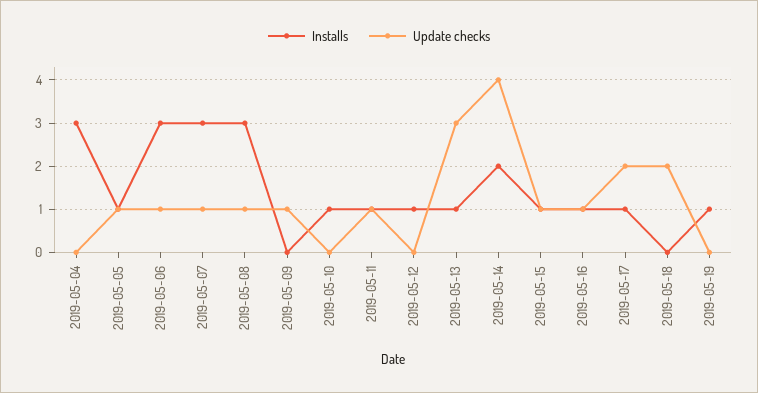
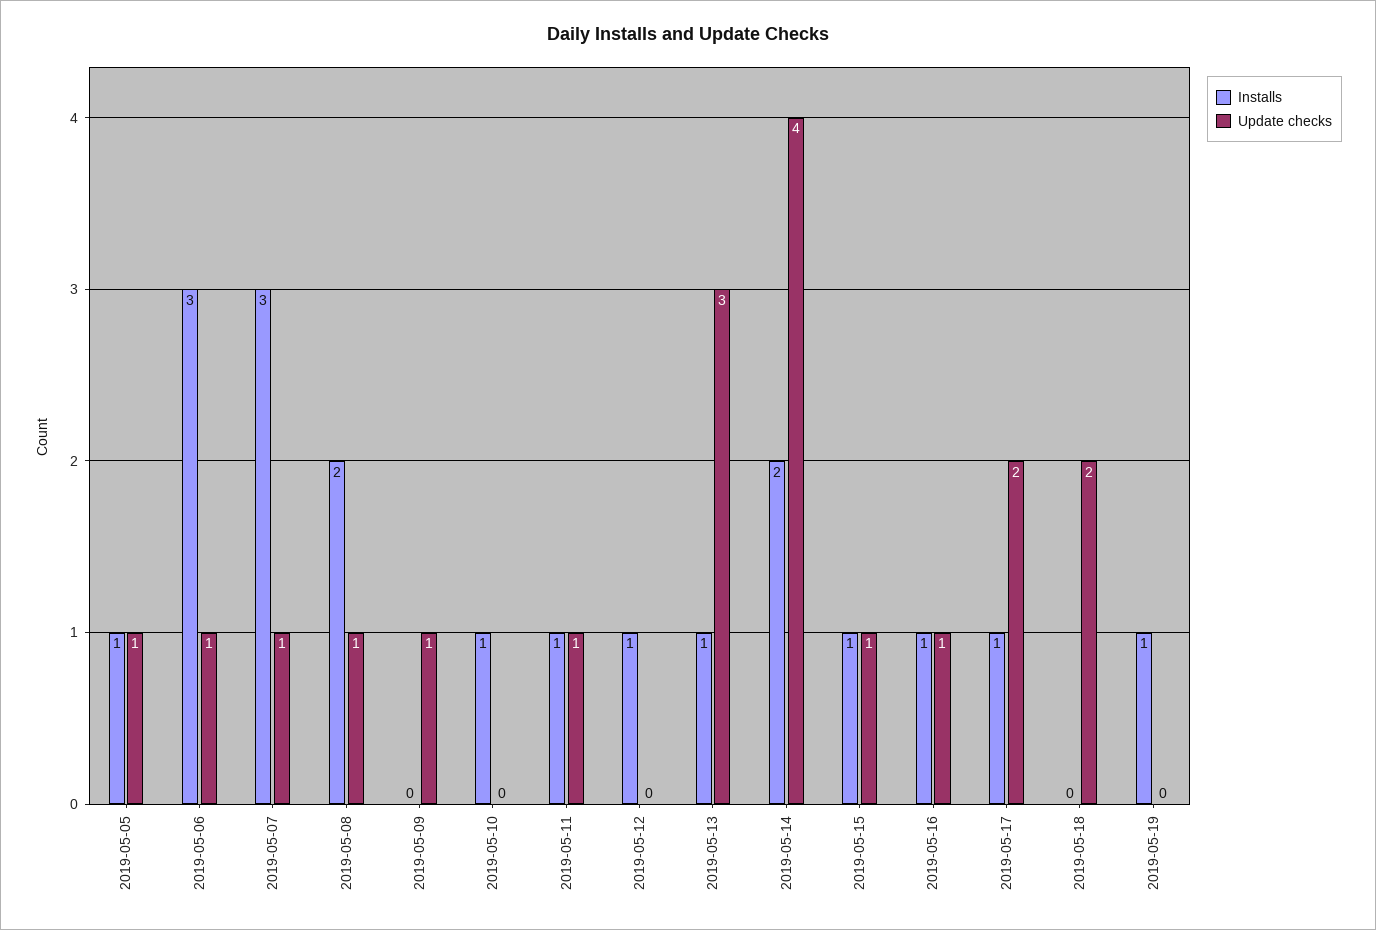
  {
    "Installs": {
-     "2019-05-04": 3,
      "2019-05-05": 1,
      "2019-05-06": 3,
      "2019-05-07": 3,
-     "2019-05-08": 3,
+     "2019-05-08": 2,
      "2019-05-09": 0,
      "2019-05-10": 1,
      "2019-05-11": 1,
      "2019-05-12": 1,
      "2019-05-13": 1,
      "2019-05-14": 2,
      "2019-05-15": 1,
      "2019-05-16": 1,
      "2019-05-17": 1,
      "2019-05-18": 0,
      "2019-05-19": 1
    },
    "Update checks": {
-     "2019-05-04": 0,
      "2019-05-05": 1,
      "2019-05-06": 1,
      "2019-05-07": 1,
      "2019-05-08": 1,
      "2019-05-09": 1,
      "2019-05-10": 0,
      "2019-05-11": 1,
      "2019-05-12": 0,
      "2019-05-13": 3,
      "2019-05-14": 4,
      "2019-05-15": 1,
      "2019-05-16": 1,
      "2019-05-17": 2,
      "2019-05-18": 2,
      "2019-05-19": 0
    }
  }

